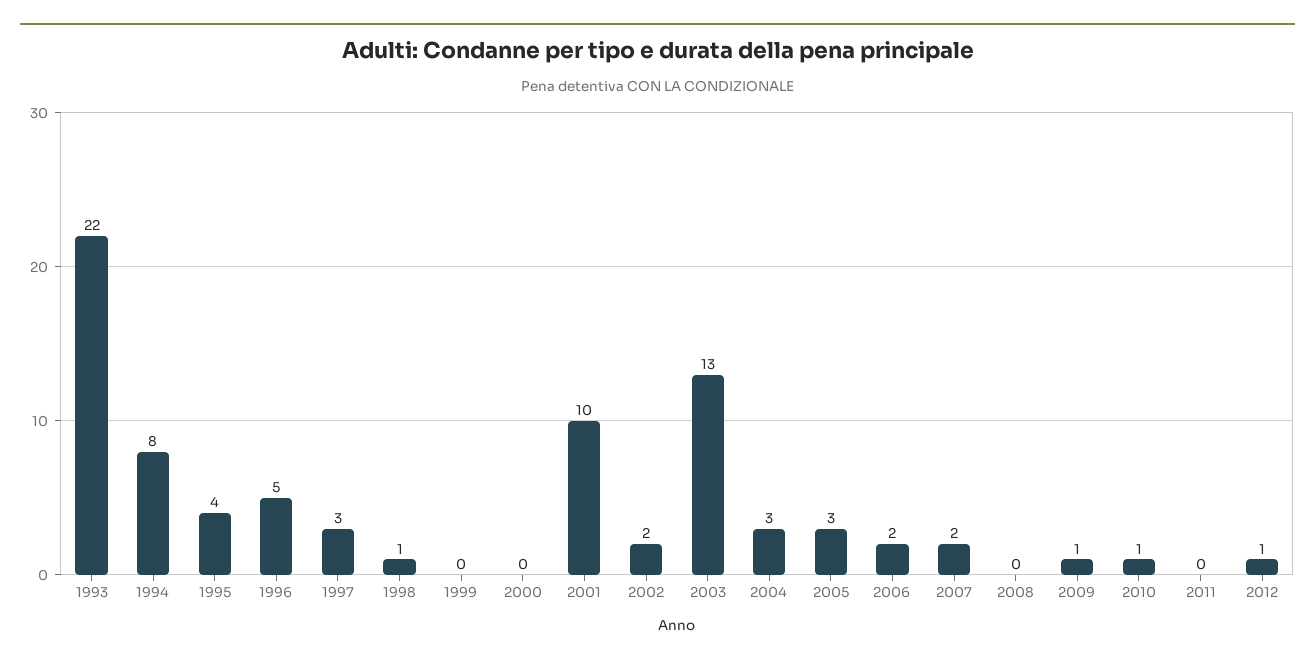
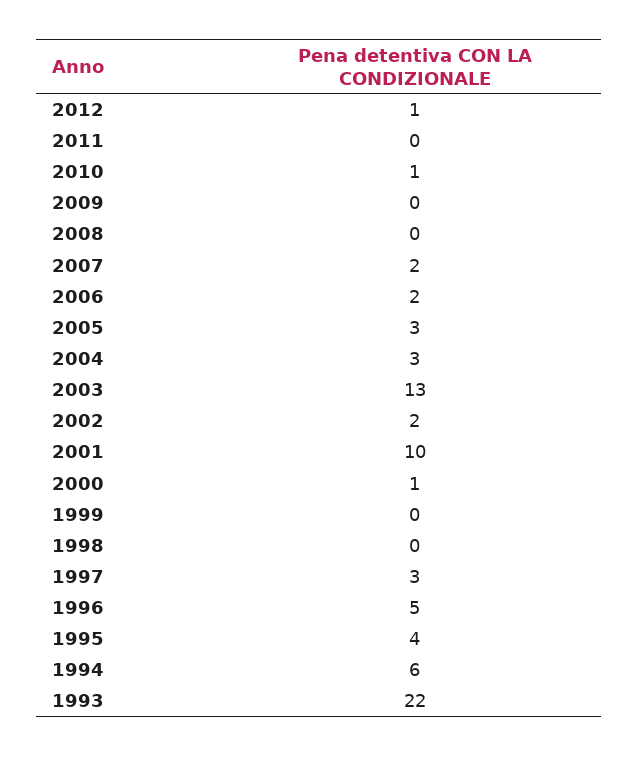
  {
    "1993": 22,
-   "1994": 8,
+   "1994": 6,
    "1995": 4,
    "1996": 5,
    "1997": 3,
-   "1998": 1,
+   "1998": 0,
    "1999": 0,
-   "2000": 0,
+   "2000": 1,
    "2001": 10,
    "2002": 2,
    "2003": 13,
    "2004": 3,
    "2005": 3,
    "2006": 2,
    "2007": 2,
    "2008": 0,
-   "2009": 1,
+   "2009": 0,
    "2010": 1,
    "2011": 0,
    "2012": 1
  }

